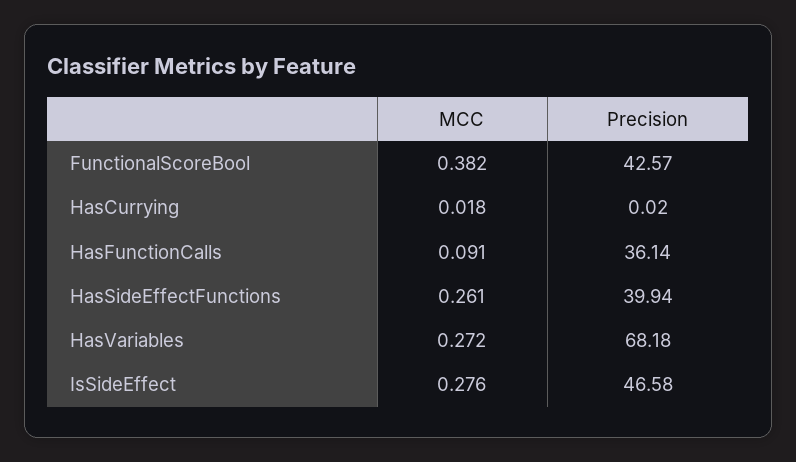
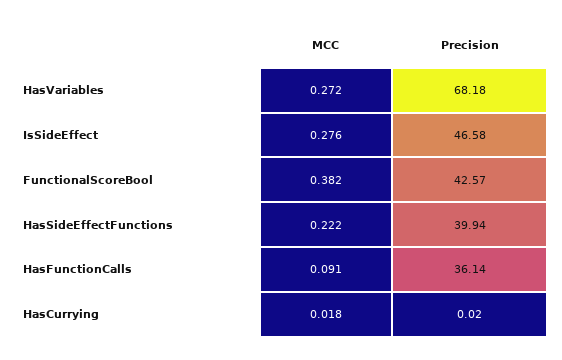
  {
    "MCC": {
      "FunctionalScoreBool": 0.382,
      "HasCurrying": 0.018,
      "HasFunctionCalls": 0.091,
-     "HasSideEffectFunctions": 0.261,
+     "HasSideEffectFunctions": 0.222,
      "HasVariables": 0.272,
      "IsSideEffect": 0.276
    },
    "Precision": {
      "FunctionalScoreBool": 42.57,
      "HasCurrying": 0.02,
      "HasFunctionCalls": 36.14,
      "HasSideEffectFunctions": 39.94,
      "HasVariables": 68.18,
      "IsSideEffect": 46.58
    }
  }

